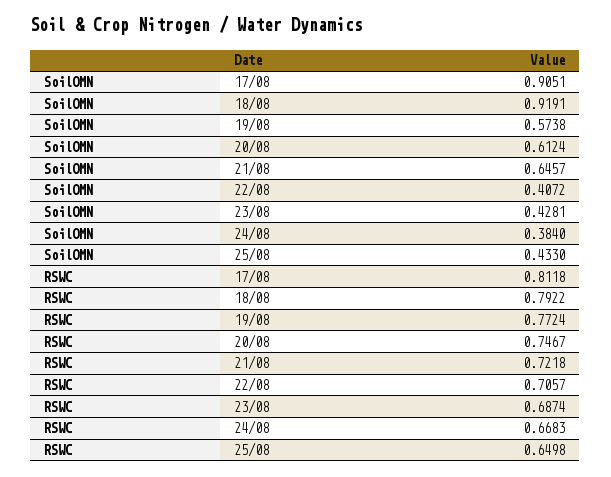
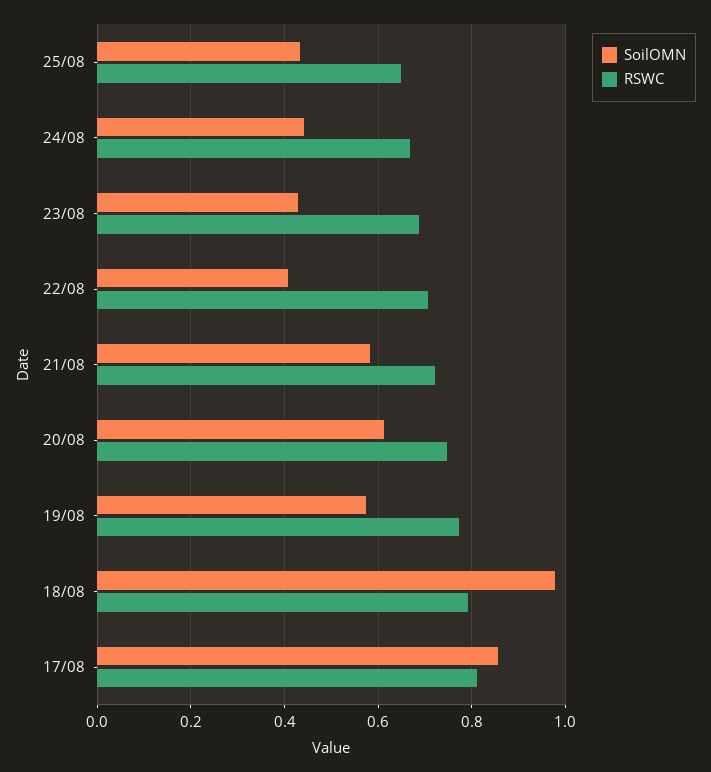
  {
    "SoilOMN": {
-     "17/08": 0.9051,
+     "17/08": 0.86,
-     "18/08": 0.9191,
+     "18/08": 0.98,
      "19/08": 0.5738,
      "20/08": 0.6124,
-     "21/08": 0.6457,
+     "21/08": 0.58,
      "22/08": 0.4072,
      "23/08": 0.4281,
-     "24/08": 0.384,
+     "24/08": 0.44,
      "25/08": 0.433
    },
    "RSWC": {
      "17/08": 0.8118,
      "18/08": 0.7922,
      "19/08": 0.7724,
      "20/08": 0.7467,
      "21/08": 0.7218,
      "22/08": 0.7057,
      "23/08": 0.6874,
      "24/08": 0.6683,
      "25/08": 0.6498
    }
  }

